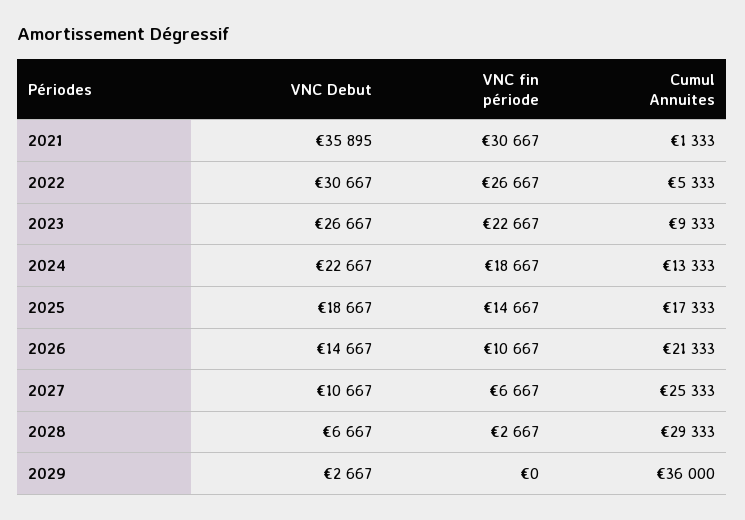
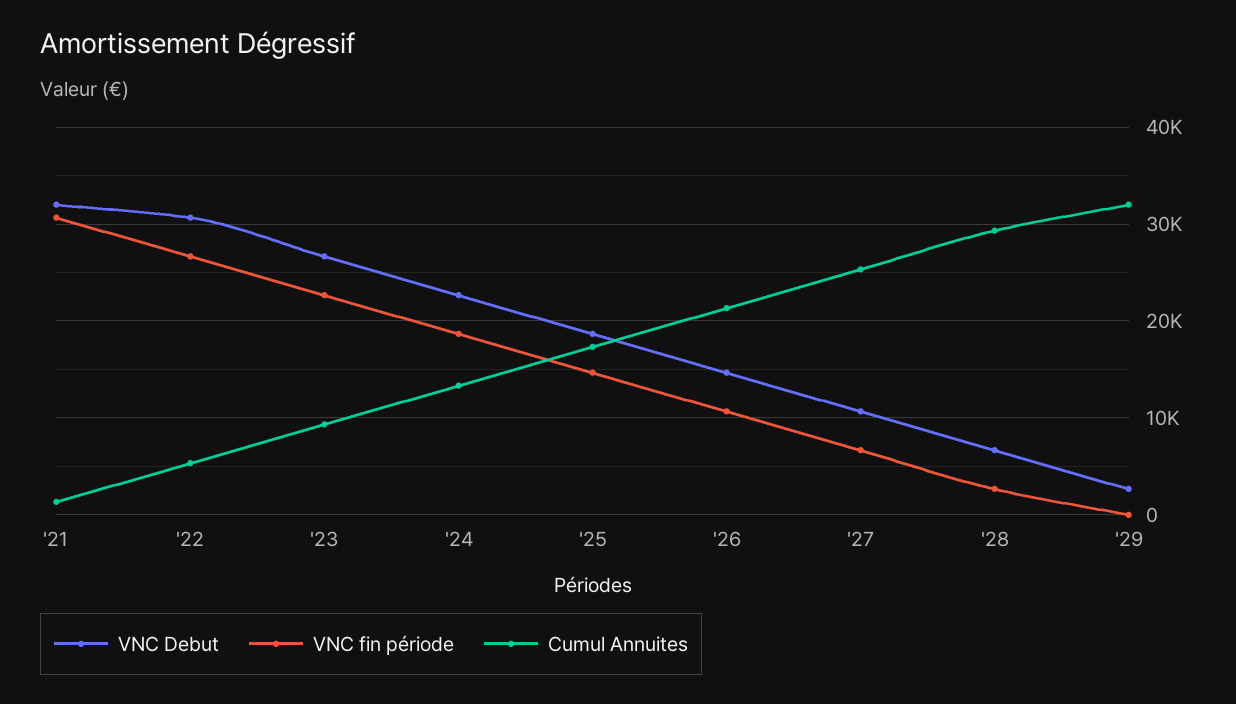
  {
    "VNC Debut": {
-     "2021": 35895,
+     "2021": 32000,
      "2022": 30667,
      "2023": 26667,
      "2024": 22667,
      "2025": 18667,
      "2026": 14667,
      "2027": 10667,
      "2028": 6667,
      "2029": 2667
    },
    "VNC fin période": {
      "2021": 30667,
      "2022": 26667,
      "2023": 22667,
      "2024": 18667,
      "2025": 14667,
      "2026": 10667,
      "2027": 6667,
      "2028": 2667,
      "2029": 0
    },
    "Cumul Annuites": {
      "2021": 1333,
      "2022": 5333,
      "2023": 9333,
      "2024": 13333,
      "2025": 17333,
      "2026": 21333,
      "2027": 25333,
      "2028": 29333,
-     "2029": 36000
+     "2029": 32000
    }
  }

